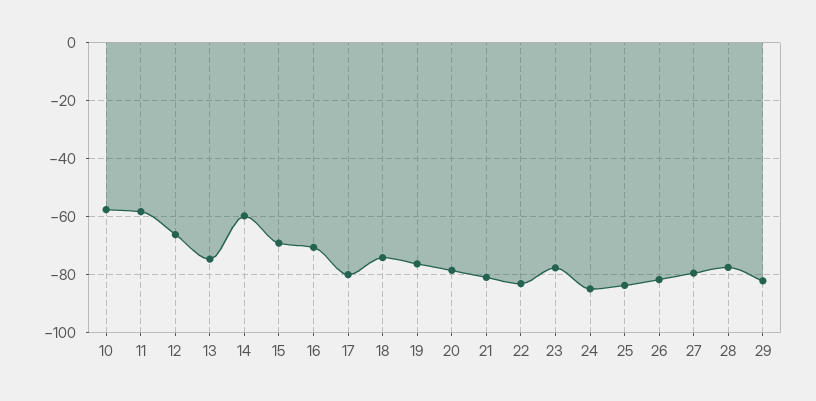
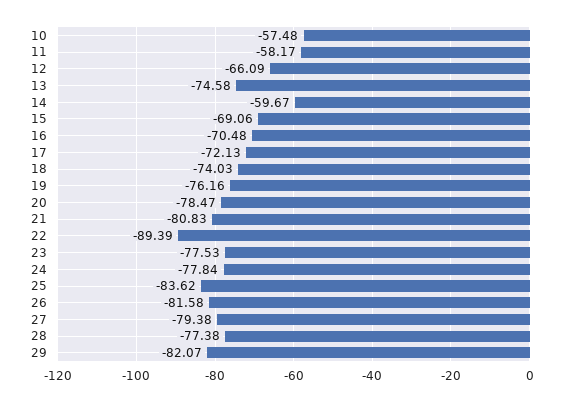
  {
    "10": -57.48,
    "11": -58.17,
    "12": -66.09,
    "13": -74.58,
    "14": -59.67,
    "15": -69.06,
    "16": -70.48,
-   "17": -80,
+   "17": -72.13,
    "18": -74.03,
    "19": -76.16,
    "20": -78.47,
    "21": -80.83,
-   "22": -82.5,
+   "22": -89.39,
    "23": -77.53,
-   "24": -85,
+   "24": -77.84,
    "25": -83.62,
    "26": -81.58,
    "27": -79.38,
    "28": -77.38,
    "29": -82.07
  }

